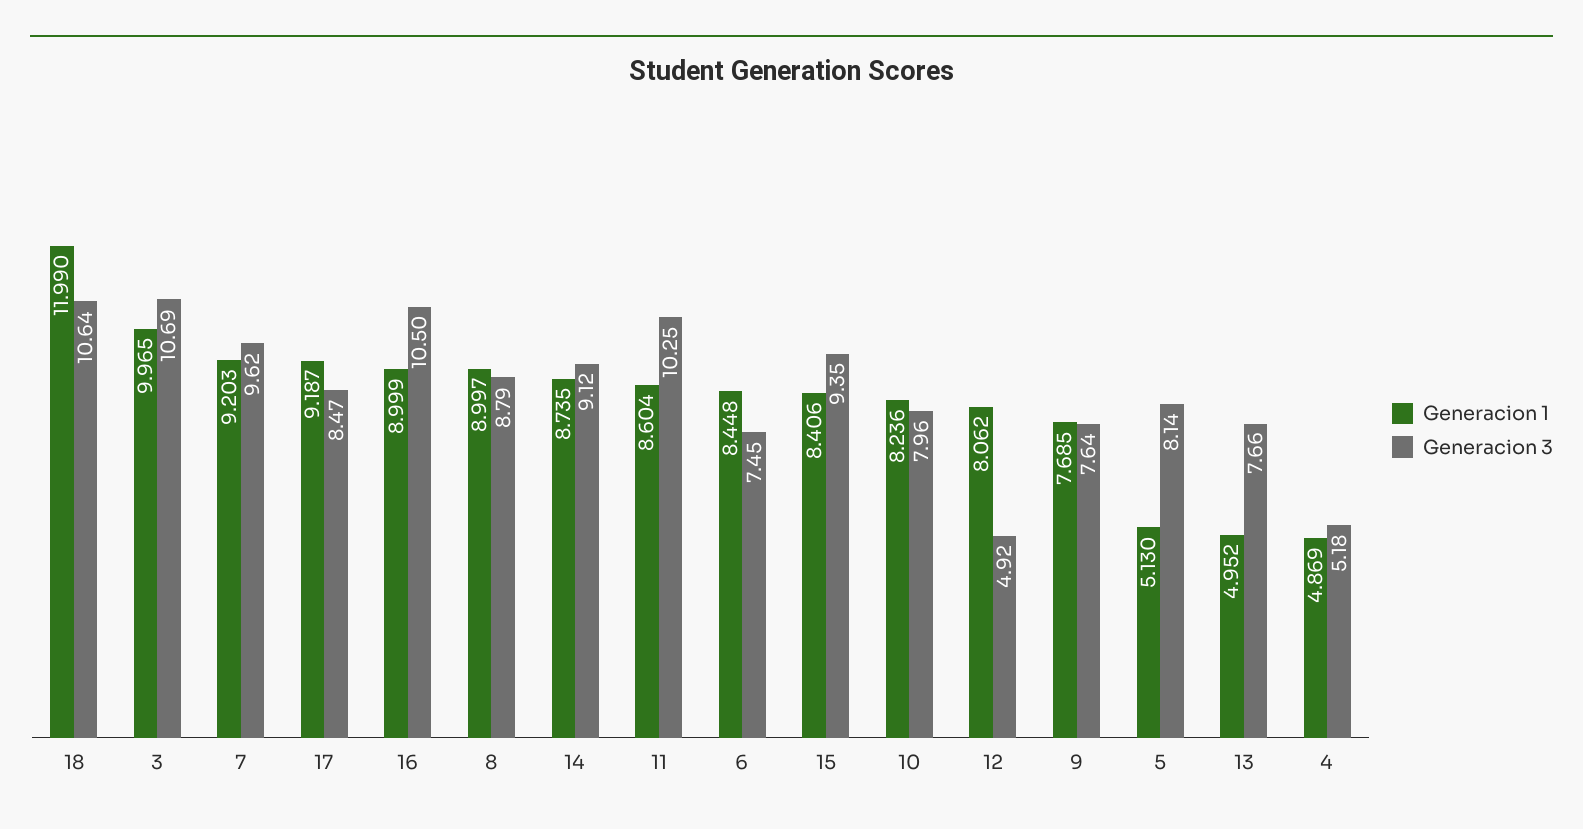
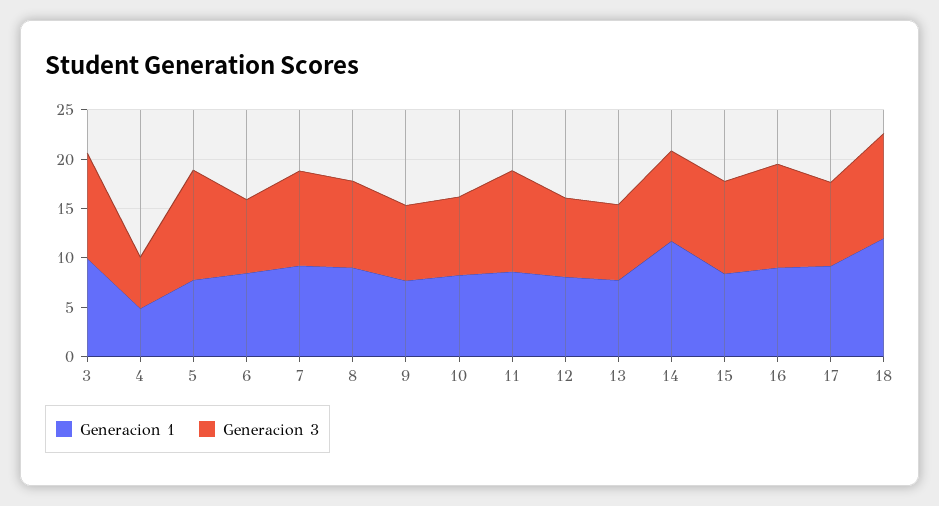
  {
    "Generacion 1": {
      "18": 11.99,
      "3": 9.965,
      "7": 9.203,
      "17": 9.187,
      "16": 8.999,
      "8": 8.997,
-     "14": 8.735,
+     "14": 12,
      "11": 8.604,
      "6": 8.448,
      "15": 8.406,
      "10": 8.236,
      "12": 8.062,
      "9": 7.685,
-     "5": 5.13,
+     "5": 8,
-     "13": 4.952,
+     "13": 8,
      "4": 4.869
    },
    "Generacion 3": {
      "18": 10.64,
      "3": 10.69,
      "7": 9.62,
      "17": 8.47,
      "16": 10.5,
      "8": 8.79,
      "14": 9.12,
      "11": 10.25,
      "6": 7.45,
      "15": 9.35,
      "10": 7.96,
-     "12": 4.92,
+     "12": 8,
      "9": 7.64,
-     "5": 8.14,
+     "5": 11,
      "13": 7.66,
      "4": 5.18
    }
  }

